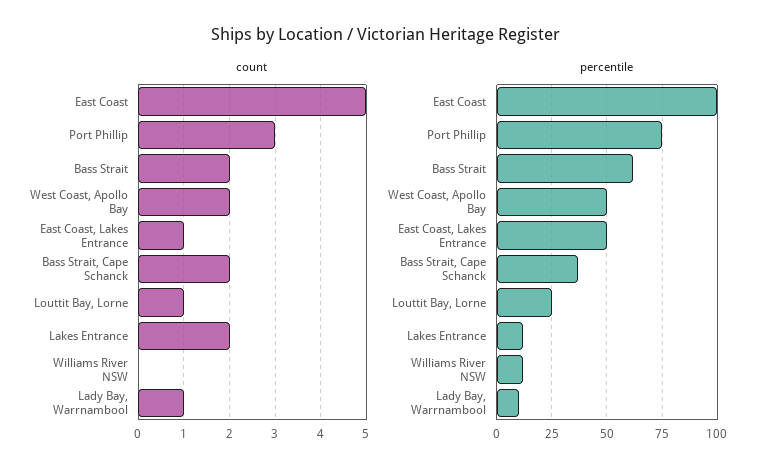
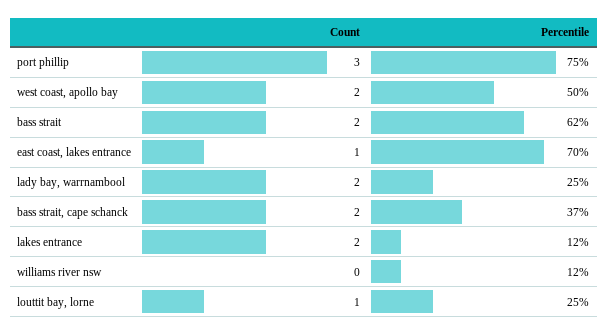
  {
    "count": {
-     "East Coast": 5,
      "Port Phillip": 3,
      "Bass Strait": 2,
      "West Coast, Apollo Bay": 2,
      "East Coast, Lakes Entrance": 1,
      "Bass Strait, Cape Schanck": 2,
      "Louttit Bay, Lorne": 1,
      "Lakes Entrance": 2,
      "Williams River NSW": 0,
-     "Lady Bay, Warrnambool": 1
+     "Lady Bay, Warrnambool": 2
    },
    "percentile": {
-     "East Coast": 100,
      "Port Phillip": 75,
      "Bass Strait": 62,
      "West Coast, Apollo Bay": 50,
-     "East Coast, Lakes Entrance": 50,
+     "East Coast, Lakes Entrance": 70,
      "Bass Strait, Cape Schanck": 37,
      "Louttit Bay, Lorne": 25,
      "Lakes Entrance": 12,
      "Williams River NSW": 12,
-     "Lady Bay, Warrnambool": 10
+     "Lady Bay, Warrnambool": 25
    }
  }

